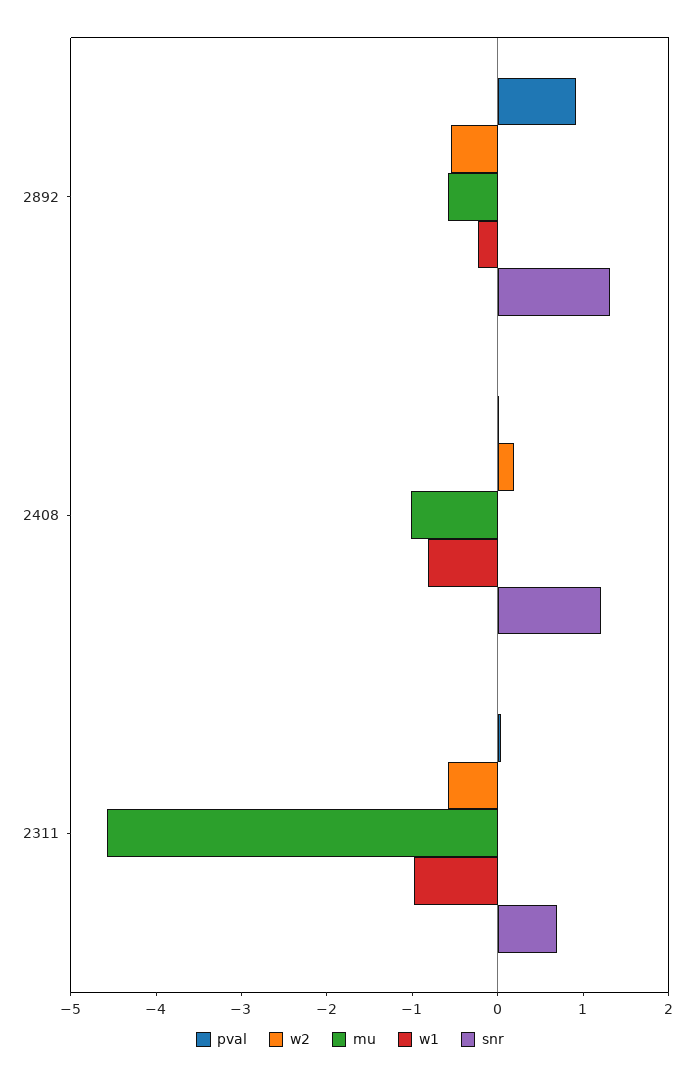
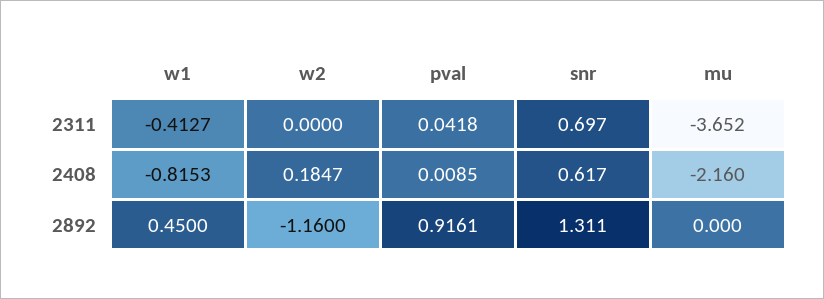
  {
    "pval": {
      "2892": 0.9161,
      "2408": 0.0085,
      "2311": 0.0418
    },
    "w2": {
-     "2892": -0.6,
+     "2892": -1.16,
      "2408": 0.1847,
-     "2311": -0.6
+     "2311": 0
    },
    "mu": {
-     "2892": -0.6,
+     "2892": 0,
-     "2408": -1,
+     "2408": -2.16,
-     "2311": -4.6
+     "2311": -3.652
    },
    "w1": {
-     "2892": -0.2,
+     "2892": 0.45,
      "2408": -0.8153,
-     "2311": -1
+     "2311": -0.4127
    },
    "snr": {
      "2892": 1.311,
-     "2408": 1.2,
+     "2408": 0.617,
      "2311": 0.697
    }
  }

